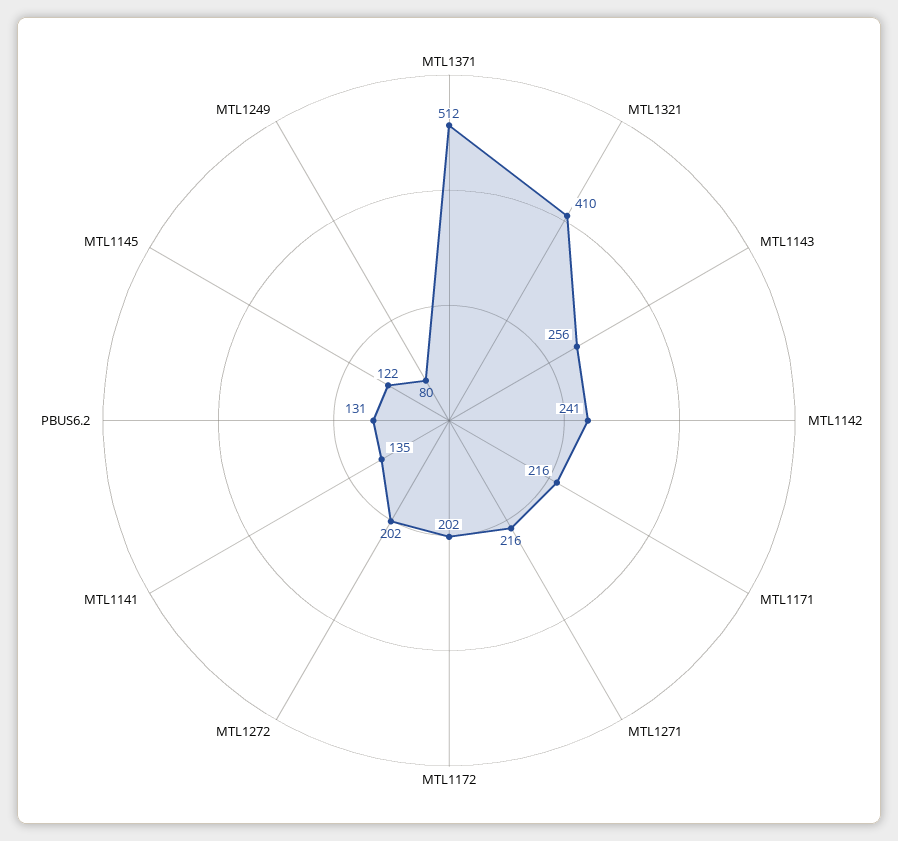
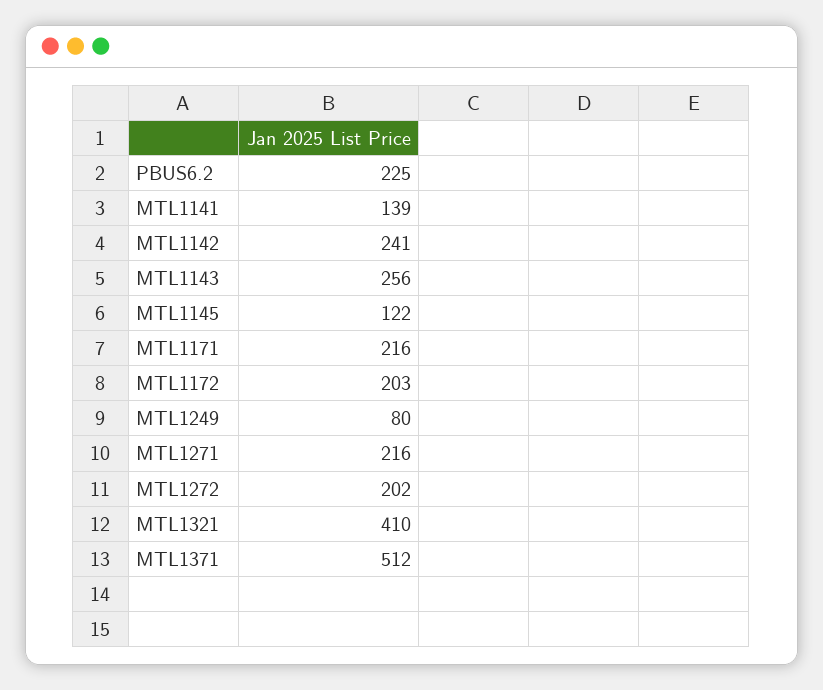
  {
    "MTL1371": 512,
    "MTL1321": 410,
    "MTL1143": 256,
    "MTL1142": 241,
    "MTL1171": 216,
    "MTL1271": 216,
-   "MTL1172": 202,
+   "MTL1172": 203,
    "MTL1272": 202,
-   "MTL1141": 135,
+   "MTL1141": 139,
-   "PBUS6.2": 131,
+   "PBUS6.2": 225,
    "MTL1145": 122,
    "MTL1249": 80
  }

